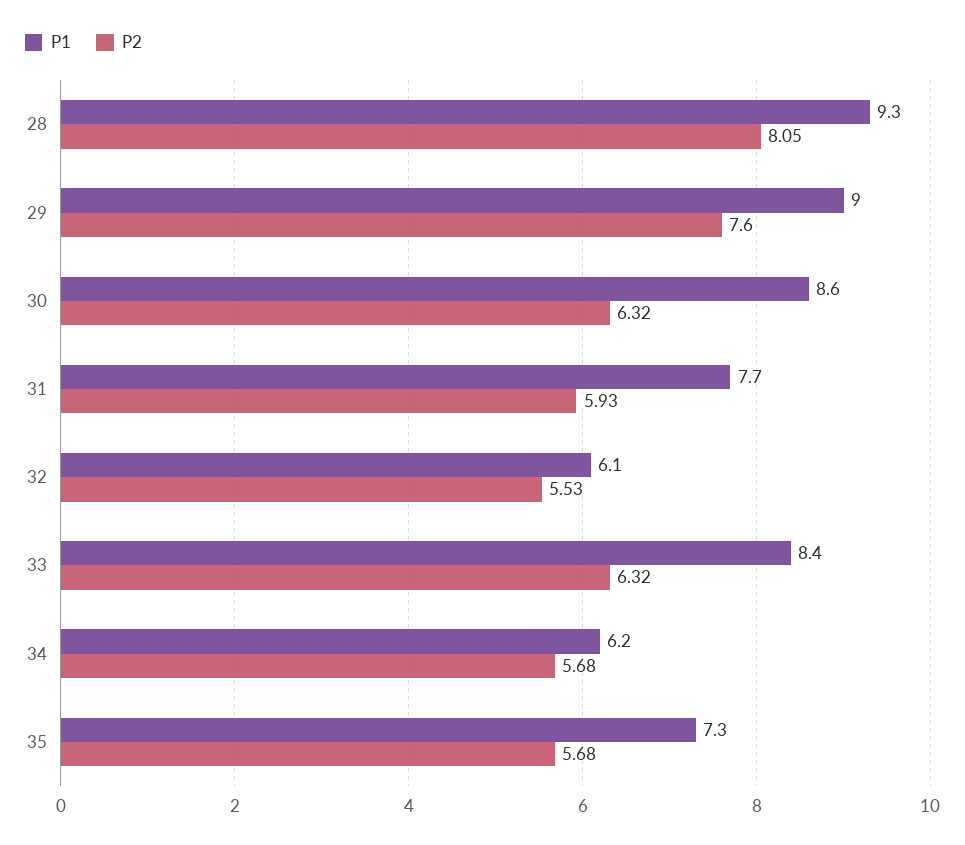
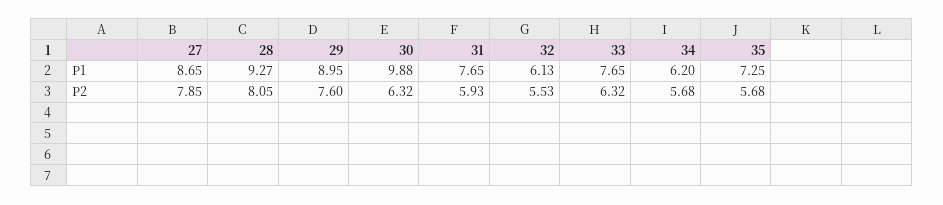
  {
    "P1": {
      "28": 9.27,
      "29": 8.95,
-     "30": 8.6,
+     "30": 9.88,
      "31": 7.65,
      "32": 6.13,
-     "33": 8.4,
+     "33": 7.65,
      "34": 6.2,
-     "35": 7.25
+     "35": 7.25,
+     "27": 8.65
    },
    "P2": {
      "28": 8.05,
      "29": 7.6,
      "30": 6.32,
      "31": 5.93,
      "32": 5.53,
      "33": 6.32,
      "34": 5.68,
-     "35": 5.68
+     "35": 5.68,
+     "27": 7.85
    }
  }

